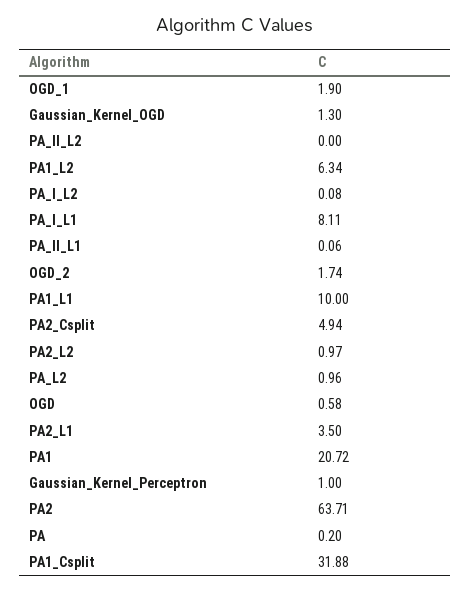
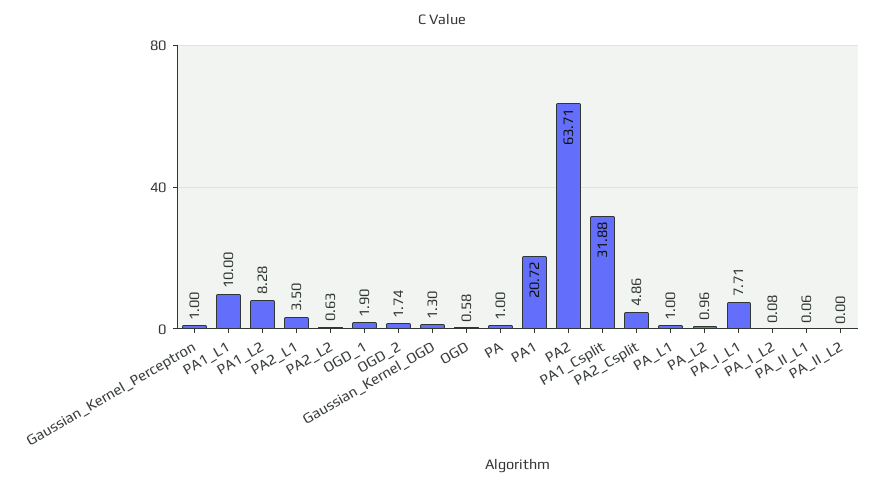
  {
    "OGD_1": 1.9,
    "Gaussian_Kernel_OGD": 1.3,
    "PA_II_L2": 0,
-   "PA1_L2": 6.34,
+   "PA1_L2": 8.28,
    "PA_I_L2": 0.08,
-   "PA_I_L1": 8.11,
+   "PA_I_L1": 7.71,
    "PA_II_L1": 0.06,
    "OGD_2": 1.74,
    "PA1_L1": 10,
-   "PA2_Csplit": 4.94,
+   "PA2_Csplit": 4.86,
-   "PA2_L2": 0.97,
+   "PA2_L2": 0.63,
    "PA_L2": 0.96,
    "OGD": 0.58,
    "PA2_L1": 3.5,
    "PA1": 20.72,
    "Gaussian_Kernel_Perceptron": 1,
    "PA2": 63.71,
-   "PA": 0.2,
+   "PA": 1,
-   "PA1_Csplit": 31.88
+   "PA1_Csplit": 31.88,
+   "PA_L1": 1
  }

